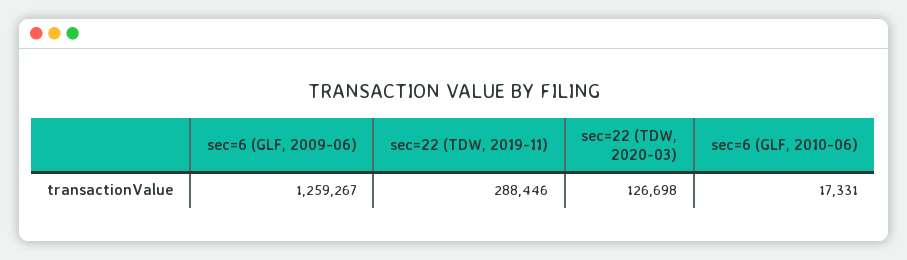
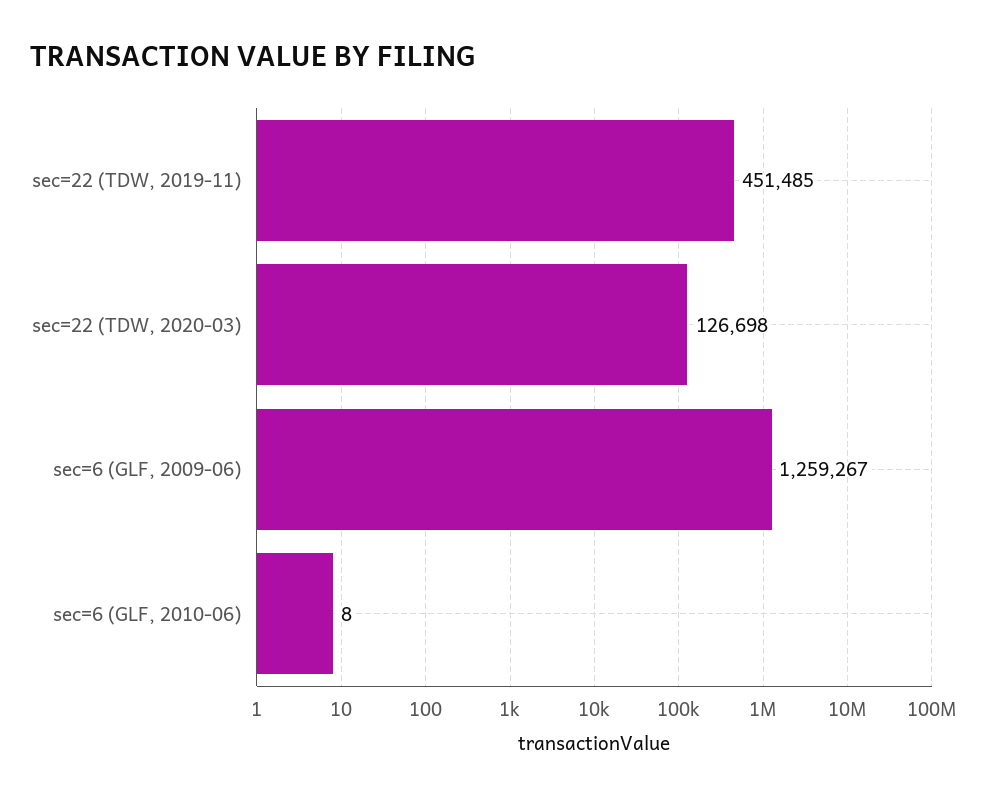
  {
    "sec=6 (GLF, 2009-06)": 1259267,
-   "sec=22 (TDW, 2019-11)": 288446,
+   "sec=22 (TDW, 2019-11)": 451485,
    "sec=22 (TDW, 2020-03)": 126698,
-   "sec=6 (GLF, 2010-06)": 17331
+   "sec=6 (GLF, 2010-06)": 8
  }

